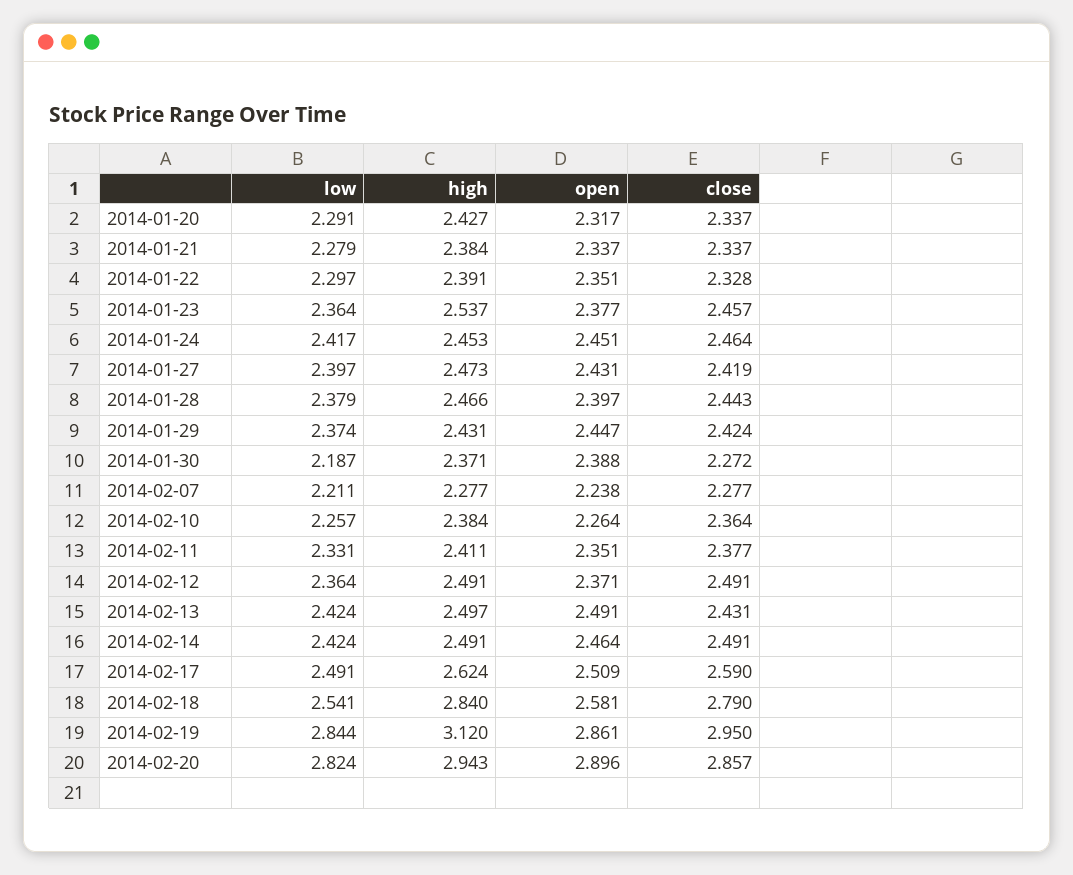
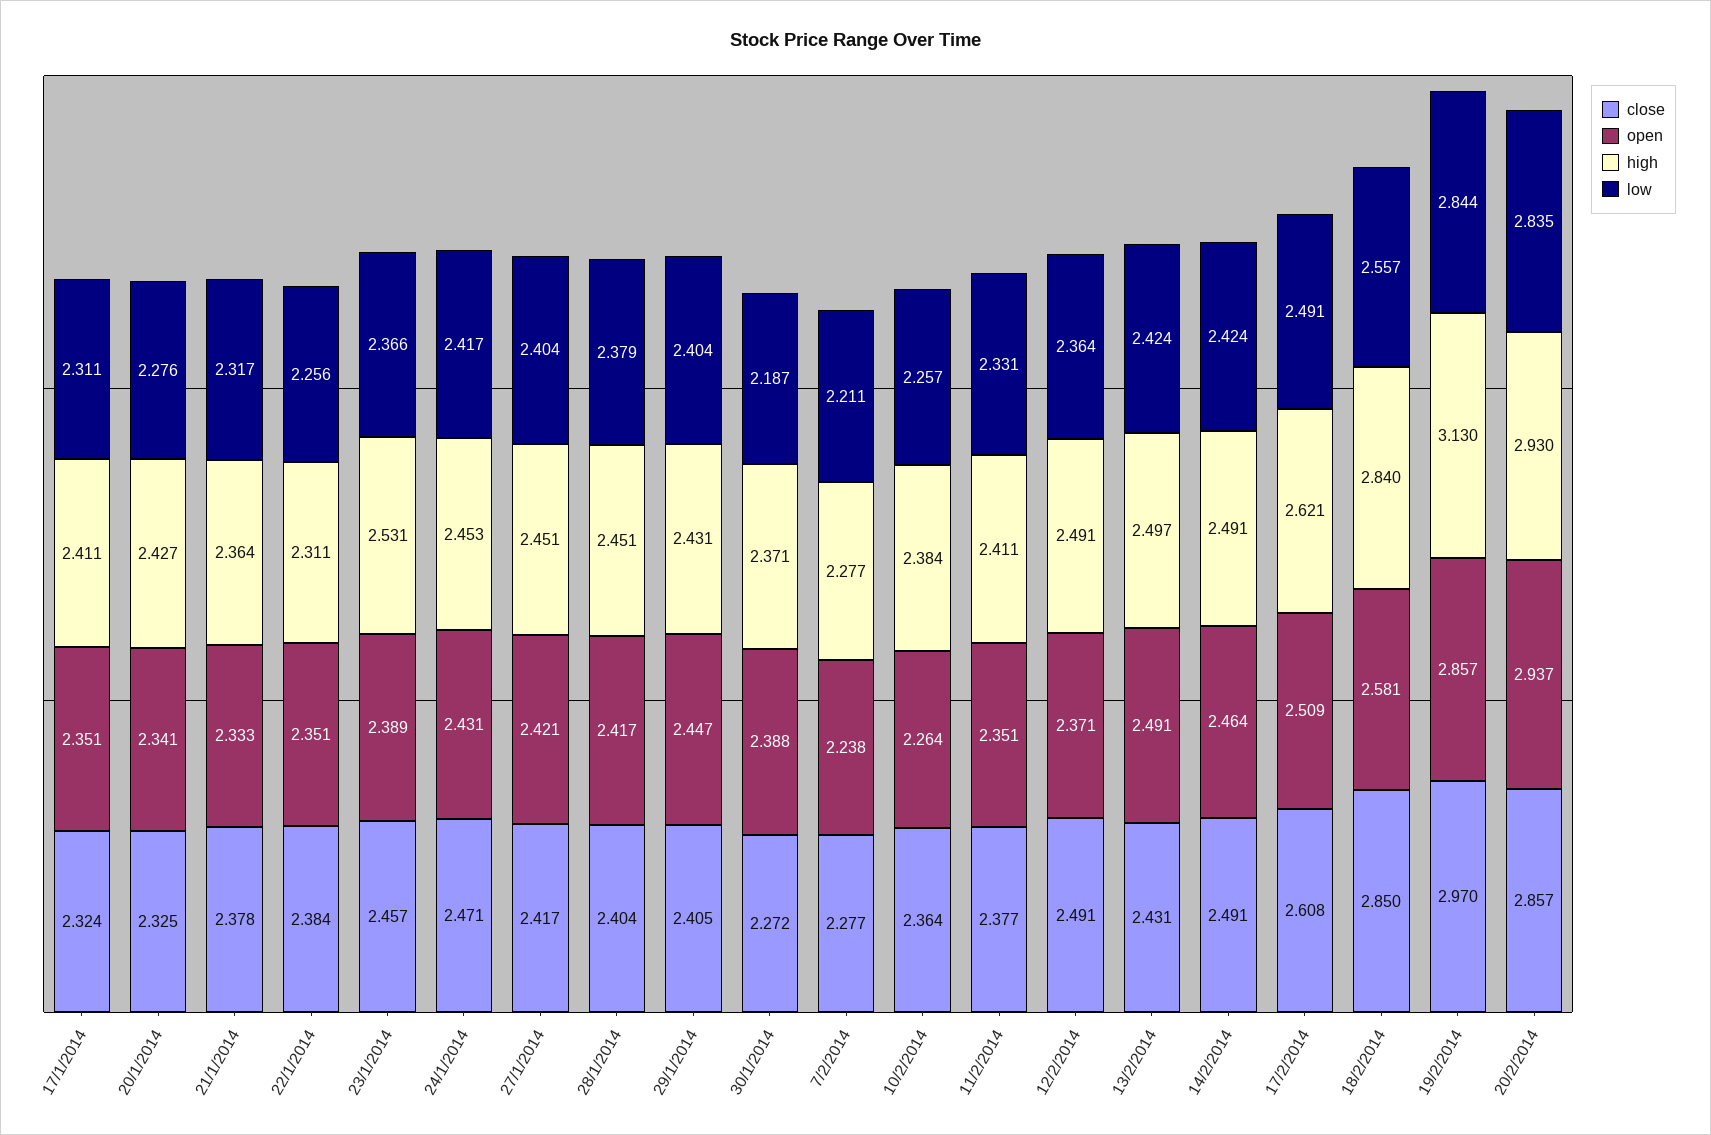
  {
    "low": {
-     "2014-01-20": 2.291,
+     "2014-01-20": 2.276,
-     "2014-01-21": 2.279,
+     "2014-01-21": 2.317,
-     "2014-01-22": 2.297,
+     "2014-01-22": 2.256,
-     "2014-01-23": 2.364,
+     "2014-01-23": 2.366,
      "2014-01-24": 2.417,
-     "2014-01-27": 2.397,
+     "2014-01-27": 2.404,
      "2014-01-28": 2.379,
-     "2014-01-29": 2.374,
+     "2014-01-29": 2.404,
      "2014-01-30": 2.187,
      "2014-02-07": 2.211,
      "2014-02-10": 2.257,
      "2014-02-11": 2.331,
      "2014-02-12": 2.364,
      "2014-02-13": 2.424,
      "2014-02-14": 2.424,
      "2014-02-17": 2.491,
-     "2014-02-18": 2.541,
+     "2014-02-18": 2.557,
      "2014-02-19": 2.844,
-     "2014-02-20": 2.824
+     "2014-02-20": 2.835,
+     "17/1/2014": 2.311
    },
    "high": {
      "2014-01-20": 2.427,
-     "2014-01-21": 2.384,
+     "2014-01-21": 2.364,
-     "2014-01-22": 2.391,
+     "2014-01-22": 2.311,
-     "2014-01-23": 2.537,
+     "2014-01-23": 2.531,
      "2014-01-24": 2.453,
-     "2014-01-27": 2.473,
+     "2014-01-27": 2.451,
-     "2014-01-28": 2.466,
+     "2014-01-28": 2.451,
      "2014-01-29": 2.431,
      "2014-01-30": 2.371,
      "2014-02-07": 2.277,
      "2014-02-10": 2.384,
      "2014-02-11": 2.411,
      "2014-02-12": 2.491,
      "2014-02-13": 2.497,
      "2014-02-14": 2.491,
-     "2014-02-17": 2.624,
+     "2014-02-17": 2.621,
      "2014-02-18": 2.84,
-     "2014-02-19": 3.12,
+     "2014-02-19": 3.13,
-     "2014-02-20": 2.943
+     "2014-02-20": 2.93,
+     "17/1/2014": 2.411
    },
    "open": {
-     "2014-01-20": 2.317,
+     "2014-01-20": 2.341,
-     "2014-01-21": 2.337,
+     "2014-01-21": 2.333,
      "2014-01-22": 2.351,
-     "2014-01-23": 2.377,
+     "2014-01-23": 2.389,
-     "2014-01-24": 2.451,
+     "2014-01-24": 2.431,
-     "2014-01-27": 2.431,
+     "2014-01-27": 2.421,
-     "2014-01-28": 2.397,
+     "2014-01-28": 2.417,
      "2014-01-29": 2.447,
      "2014-01-30": 2.388,
      "2014-02-07": 2.238,
      "2014-02-10": 2.264,
      "2014-02-11": 2.351,
      "2014-02-12": 2.371,
      "2014-02-13": 2.491,
      "2014-02-14": 2.464,
      "2014-02-17": 2.509,
      "2014-02-18": 2.581,
-     "2014-02-19": 2.861,
+     "2014-02-19": 2.857,
-     "2014-02-20": 2.896
+     "2014-02-20": 2.937,
+     "17/1/2014": 2.351
    },
    "close": {
-     "2014-01-20": 2.337,
+     "2014-01-20": 2.325,
-     "2014-01-21": 2.337,
+     "2014-01-21": 2.378,
-     "2014-01-22": 2.328,
+     "2014-01-22": 2.384,
      "2014-01-23": 2.457,
-     "2014-01-24": 2.464,
+     "2014-01-24": 2.471,
-     "2014-01-27": 2.419,
+     "2014-01-27": 2.417,
-     "2014-01-28": 2.443,
+     "2014-01-28": 2.404,
-     "2014-01-29": 2.424,
+     "2014-01-29": 2.405,
      "2014-01-30": 2.272,
      "2014-02-07": 2.277,
      "2014-02-10": 2.364,
      "2014-02-11": 2.377,
      "2014-02-12": 2.491,
      "2014-02-13": 2.431,
      "2014-02-14": 2.491,
-     "2014-02-17": 2.59,
+     "2014-02-17": 2.608,
-     "2014-02-18": 2.79,
+     "2014-02-18": 2.85,
-     "2014-02-19": 2.95,
+     "2014-02-19": 2.97,
-     "2014-02-20": 2.857
+     "2014-02-20": 2.857,
+     "17/1/2014": 2.324
    }
  }

